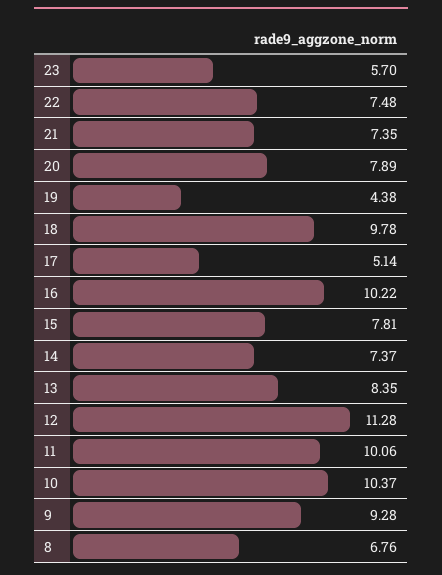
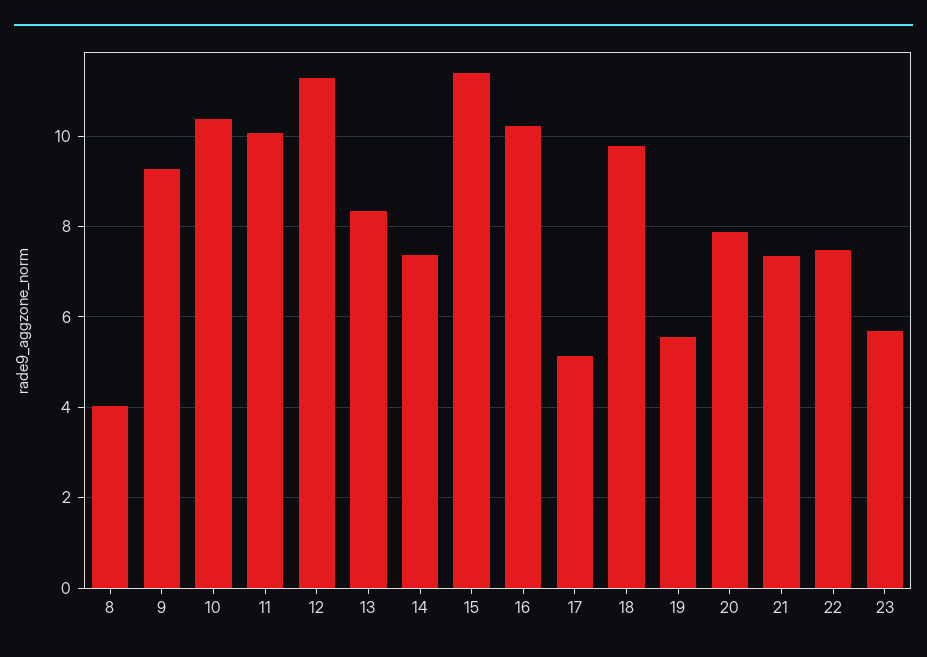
  {
    "23": 5.7,
    "22": 7.48,
    "21": 7.35,
    "20": 7.89,
-   "19": 4.38,
+   "19": 5.6,
    "18": 9.78,
    "17": 5.14,
    "16": 10.22,
-   "15": 7.81,
+   "15": 11.4,
    "14": 7.37,
    "13": 8.35,
    "12": 11.28,
    "11": 10.06,
    "10": 10.37,
    "9": 9.28,
-   "8": 6.76
+   "8": 4
  }

